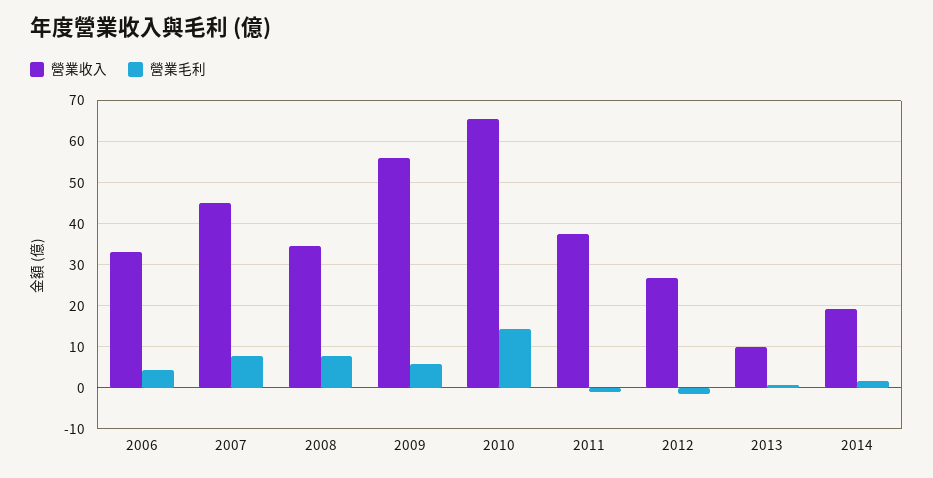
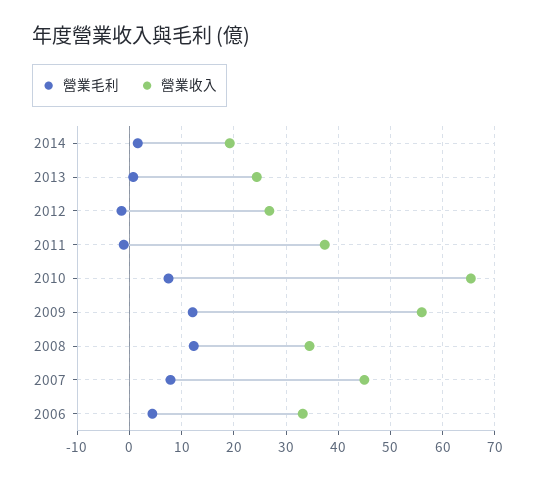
  {
    "營業收入": {
      "2006": 34,
      "2007": 46,
      "2008": 34,
      "2009": 56,
      "2010": 66,
      "2011": 38,
      "2012": 26,
-     "2013": 10,
+     "2013": 24,
      "2014": 20
    },
    "營業毛利": {
      "2006": 4,
      "2007": 8,
-     "2008": 8,
+     "2008": 12,
-     "2009": 6,
+     "2009": 12,
-     "2010": 14,
+     "2010": 8,
      "2011": -2,
      "2012": -2,
      "2013": 0,
      "2014": 2
    }
  }

